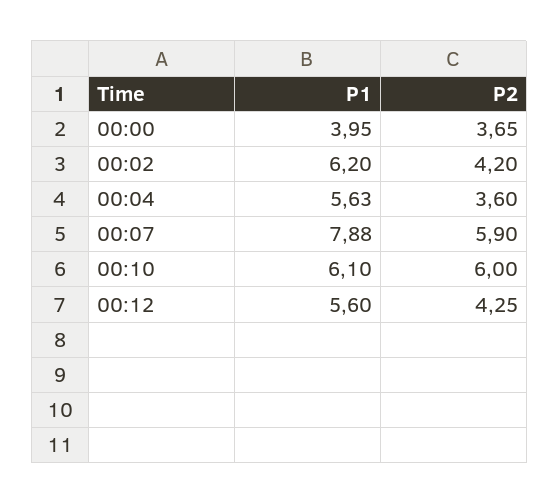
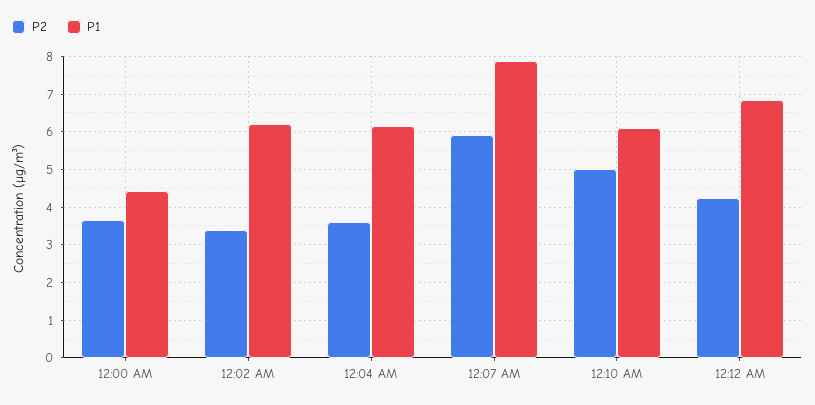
  {
    "P1": {
-     "00:00": 3.95,
+     "00:00": 4.4,
      "00:02": 6.2,
-     "00:04": 5.63,
+     "00:04": 6.2,
      "00:07": 7.88,
      "00:10": 6.1,
-     "00:12": 5.6
+     "00:12": 6.8
    },
    "P2": {
      "00:00": 3.65,
-     "00:02": 4.2,
+     "00:02": 3.4,
      "00:04": 3.6,
      "00:07": 5.9,
-     "00:10": 6,
+     "00:10": 5,
      "00:12": 4.25
    }
  }

